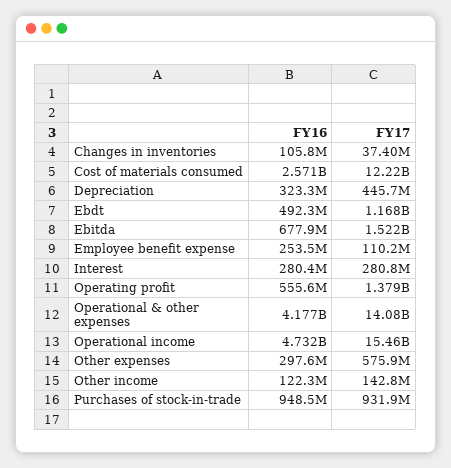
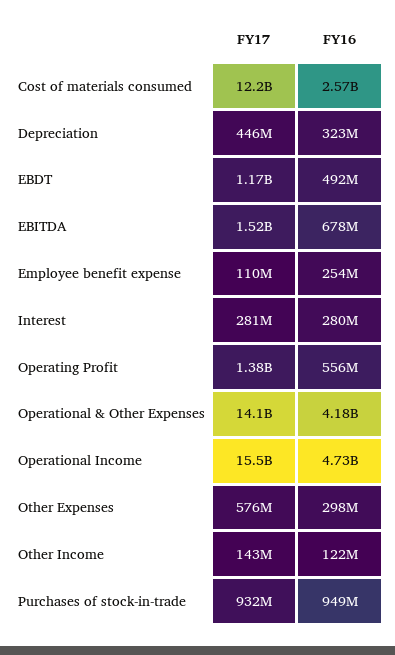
  {
    "FY16": {
-     "Changes in inventories": 105800000,
      "Cost of materials consumed": 2571000000,
      "Depreciation": 323300000,
      "Ebdt": 492300000,
      "Ebitda": 677900000,
      "Employee benefit expense": 253500000,
      "Interest": 280400000,
      "Operating profit": 555600000,
      "Operational & other expenses": 4177000000,
      "Operational income": 4732000000,
      "Other expenses": 297600000,
      "Other income": 122300000,
      "Purchases of stock-in-trade": 948500000
    },
    "FY17": {
-     "Changes in inventories": 37400000,
      "Cost of materials consumed": 12220000000,
      "Depreciation": 445700000,
      "Ebdt": 1168000000,
      "Ebitda": 1522000000,
      "Employee benefit expense": 110200000,
      "Interest": 280800000,
      "Operating profit": 1379000000,
      "Operational & other expenses": 14080000000,
      "Operational income": 15460000000,
      "Other expenses": 575900000,
      "Other income": 142800000,
      "Purchases of stock-in-trade": 931900000
    }
  }

